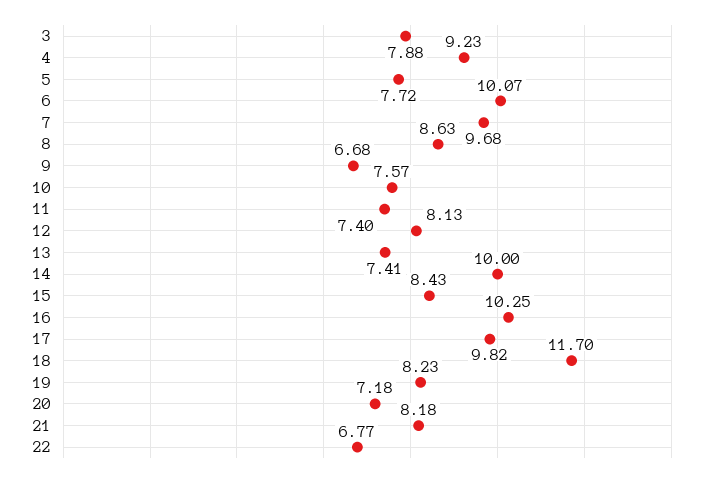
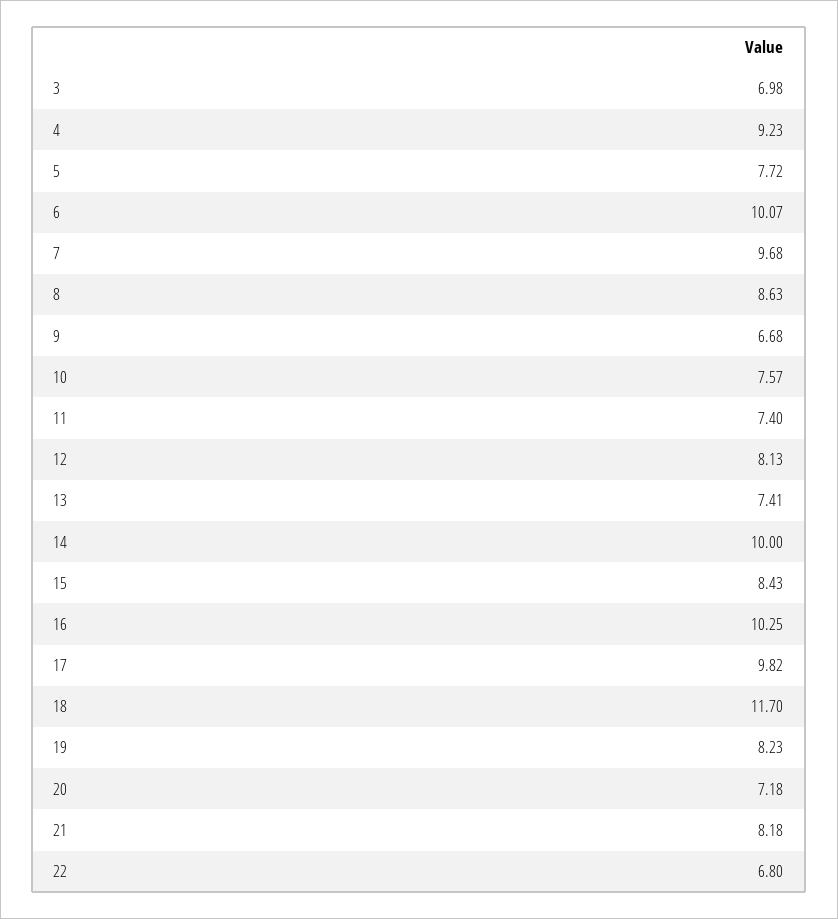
  {
-   "3": 7.88,
+   "3": 6.98,
    "4": 9.23,
    "5": 7.72,
    "6": 10.07,
    "7": 9.68,
    "8": 8.63,
    "9": 6.68,
    "10": 7.57,
    "11": 7.4,
    "12": 8.13,
    "13": 7.41,
    "14": 10,
    "15": 8.43,
    "16": 10.25,
    "17": 9.82,
    "18": 11.7,
    "19": 8.23,
    "20": 7.18,
    "21": 8.18,
-   "22": 6.77
+   "22": 6.8
  }

